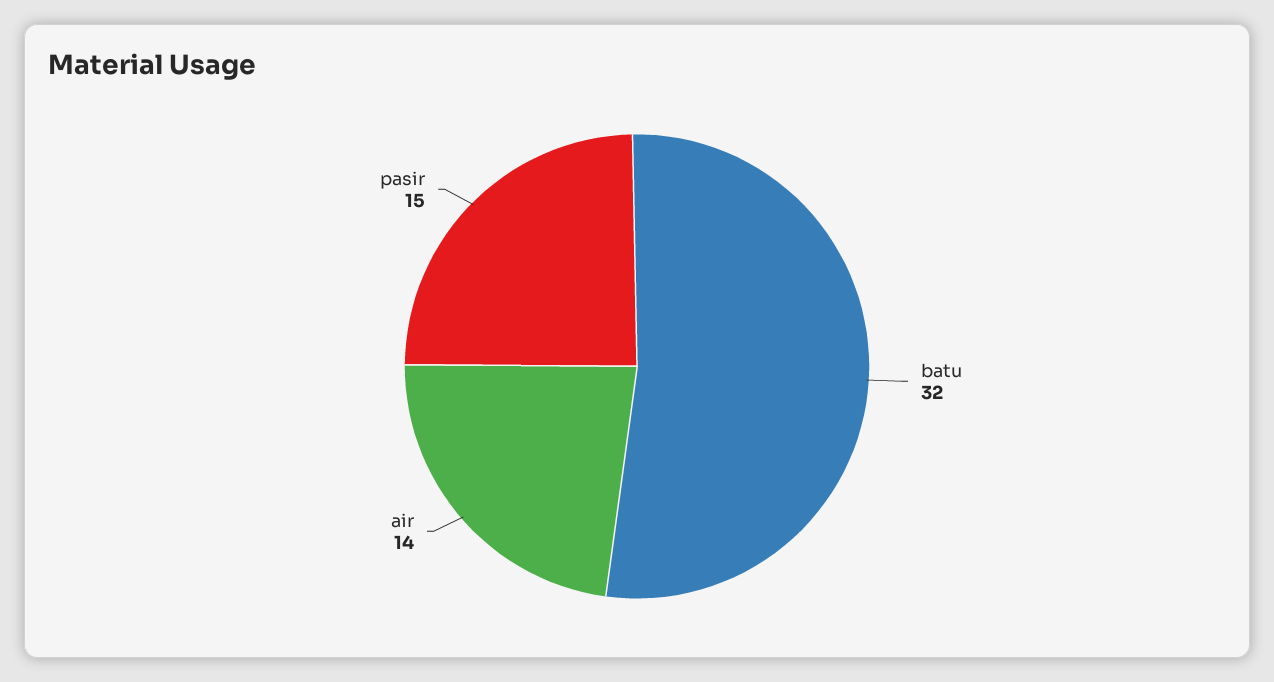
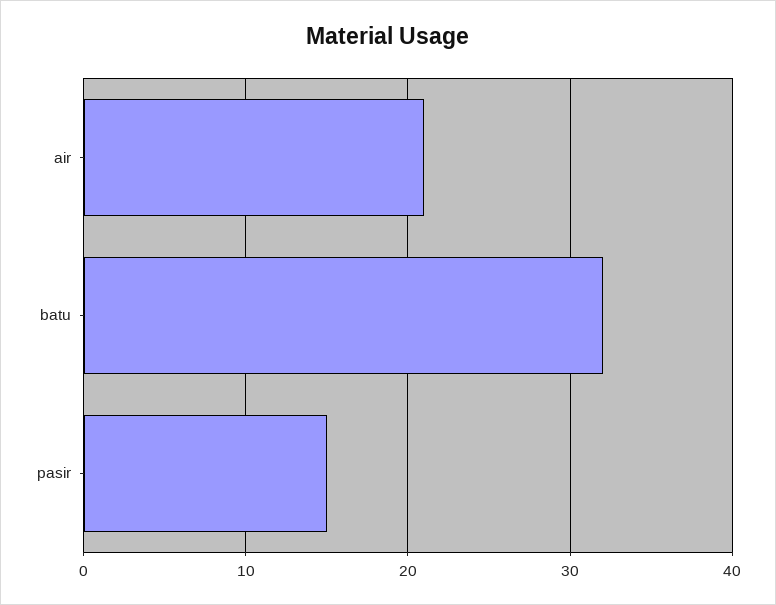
  {
    "batu": 32,
-   "air": 14,
+   "air": 21,
    "pasir": 15
  }

